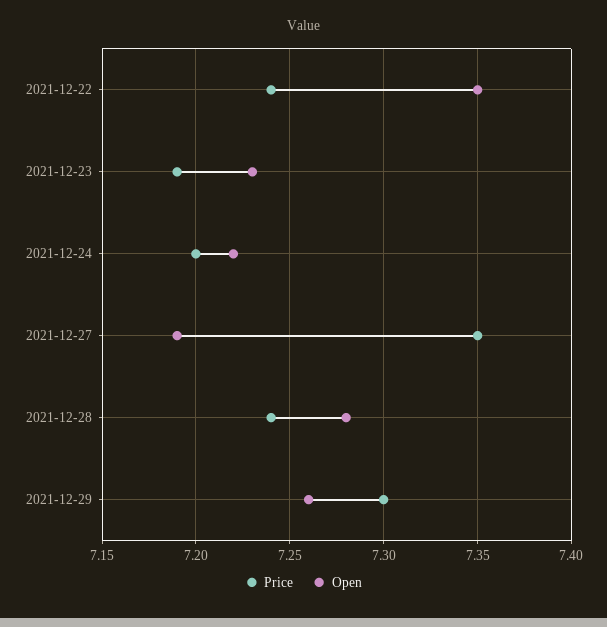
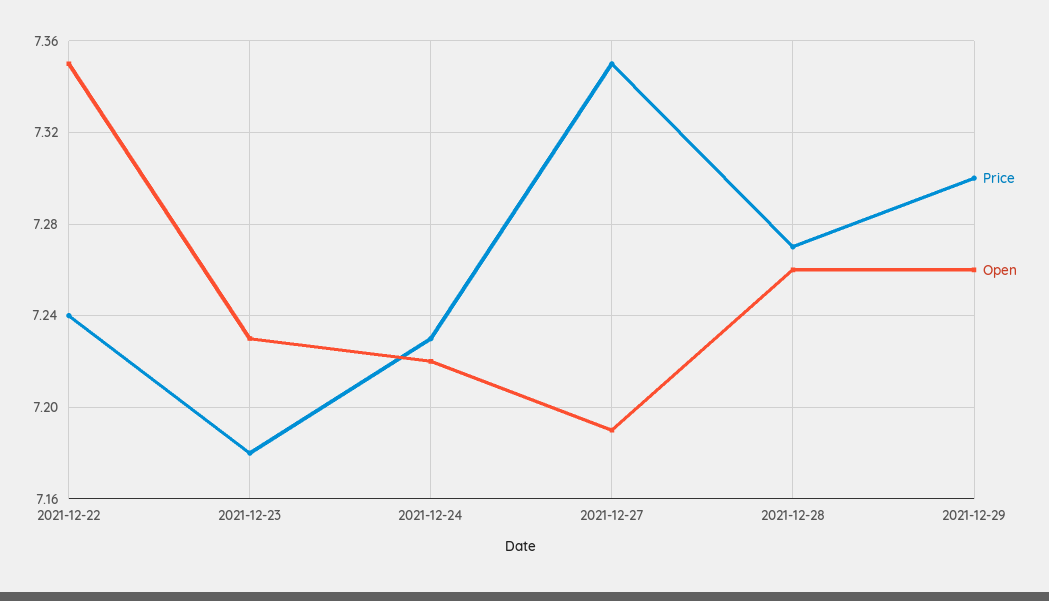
  {
    "Price": {
      "2021-12-22": 7.24,
-     "2021-12-23": 7.19,
+     "2021-12-23": 7.18,
-     "2021-12-24": 7.2,
+     "2021-12-24": 7.23,
      "2021-12-27": 7.35,
-     "2021-12-28": 7.24,
+     "2021-12-28": 7.27,
      "2021-12-29": 7.3
    },
    "Open": {
      "2021-12-22": 7.35,
      "2021-12-23": 7.23,
      "2021-12-24": 7.22,
      "2021-12-27": 7.19,
-     "2021-12-28": 7.28,
+     "2021-12-28": 7.26,
      "2021-12-29": 7.26
    }
  }

